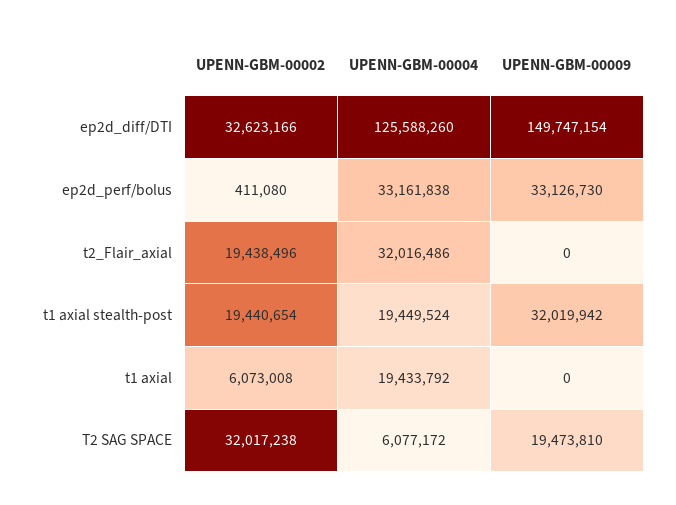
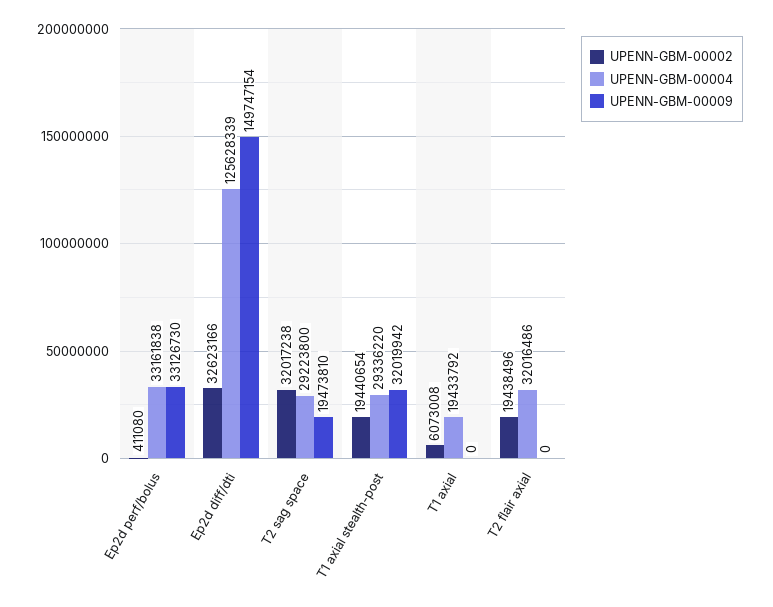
  {
    "UPENN-GBM-00002": {
      "ep2d_diff/DTI": 32623166,
      "ep2d_perf/bolus": 411080,
      "t2_Flair_axial": 19438496,
      "t1 axial stealth-post": 19440654,
      "t1 axial": 6073008,
      "T2 SAG SPACE": 32017238
    },
    "UPENN-GBM-00004": {
-     "ep2d_diff/DTI": 125588260,
+     "ep2d_diff/DTI": 125628339,
      "ep2d_perf/bolus": 33161838,
      "t2_Flair_axial": 32016486,
-     "t1 axial stealth-post": 19449524,
+     "t1 axial stealth-post": 29336220,
      "t1 axial": 19433792,
-     "T2 SAG SPACE": 6077172
+     "T2 SAG SPACE": 29223800
    },
    "UPENN-GBM-00009": {
      "ep2d_diff/DTI": 149747154,
      "ep2d_perf/bolus": 33126730,
      "t2_Flair_axial": 0,
      "t1 axial stealth-post": 32019942,
      "t1 axial": 0,
      "T2 SAG SPACE": 19473810
    }
  }

